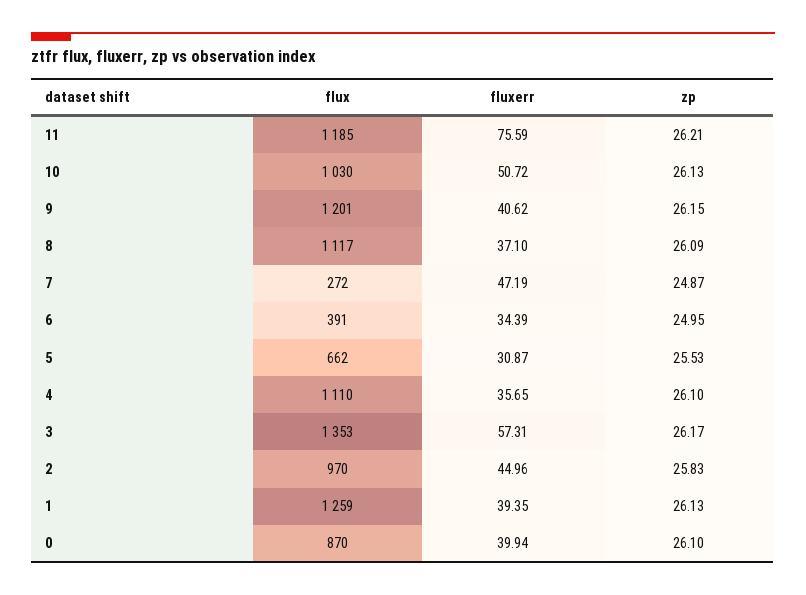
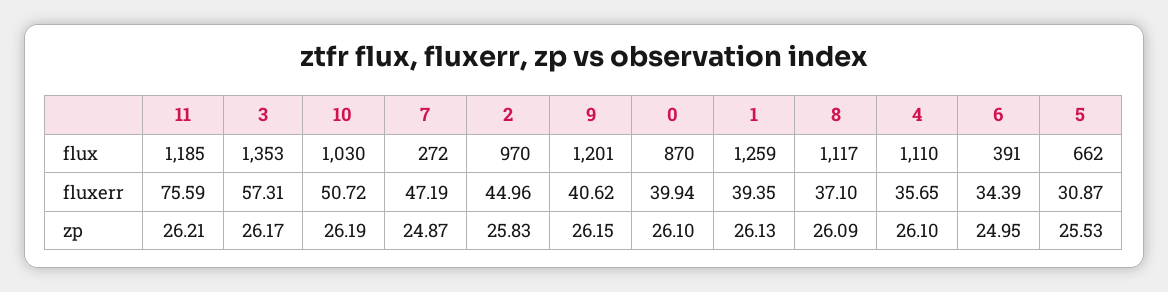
  {
    "flux": {
      "11": 1185,
      "10": 1030,
      "9": 1201,
      "8": 1117,
      "7": 272,
      "6": 391,
      "5": 662,
      "4": 1110,
      "3": 1353,
      "2": 970,
      "1": 1259,
      "0": 870
    },
    "fluxerr": {
      "11": 75.59,
      "10": 50.72,
      "9": 40.62,
      "8": 37.1,
      "7": 47.19,
      "6": 34.39,
      "5": 30.87,
      "4": 35.65,
      "3": 57.31,
      "2": 44.96,
      "1": 39.35,
      "0": 39.94
    },
    "zp": {
      "11": 26.21,
-     "10": 26.13,
+     "10": 26.19,
      "9": 26.15,
      "8": 26.09,
      "7": 24.87,
      "6": 24.95,
      "5": 25.53,
      "4": 26.1,
      "3": 26.17,
      "2": 25.83,
      "1": 26.13,
      "0": 26.1
    }
  }

